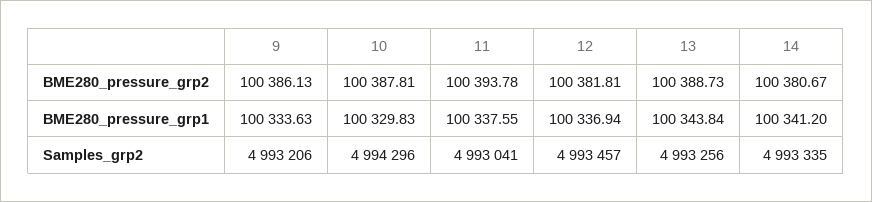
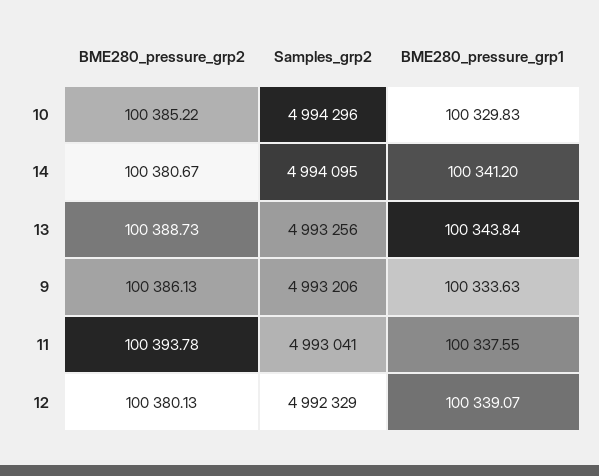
  {
    "9": {
      "BME280_pressure_grp2": 100386.13,
      "BME280_pressure_grp1": 100333.63,
      "Samples_grp2": 4993206
    },
    "10": {
-     "BME280_pressure_grp2": 100387.81,
+     "BME280_pressure_grp2": 100385.22,
      "BME280_pressure_grp1": 100329.83,
      "Samples_grp2": 4994296
    },
    "11": {
      "BME280_pressure_grp2": 100393.78,
      "BME280_pressure_grp1": 100337.55,
      "Samples_grp2": 4993041
    },
    "12": {
-     "BME280_pressure_grp2": 100381.81,
+     "BME280_pressure_grp2": 100380.13,
-     "BME280_pressure_grp1": 100336.94,
+     "BME280_pressure_grp1": 100339.07,
-     "Samples_grp2": 4993457
+     "Samples_grp2": 4992329
    },
    "13": {
      "BME280_pressure_grp2": 100388.73,
      "BME280_pressure_grp1": 100343.84,
      "Samples_grp2": 4993256
    },
    "14": {
      "BME280_pressure_grp2": 100380.67,
      "BME280_pressure_grp1": 100341.2,
-     "Samples_grp2": 4993335
+     "Samples_grp2": 4994095
    }
  }

